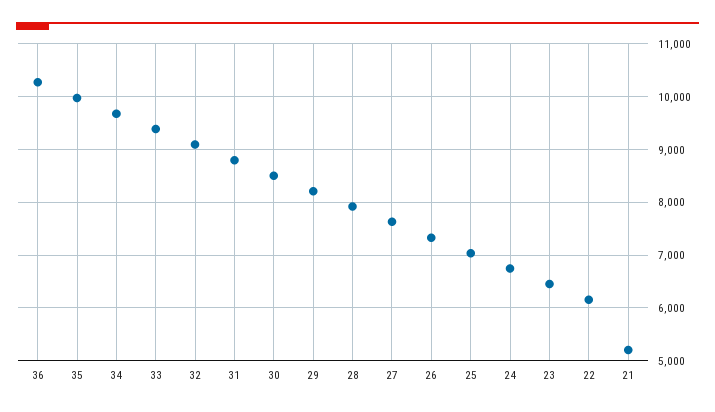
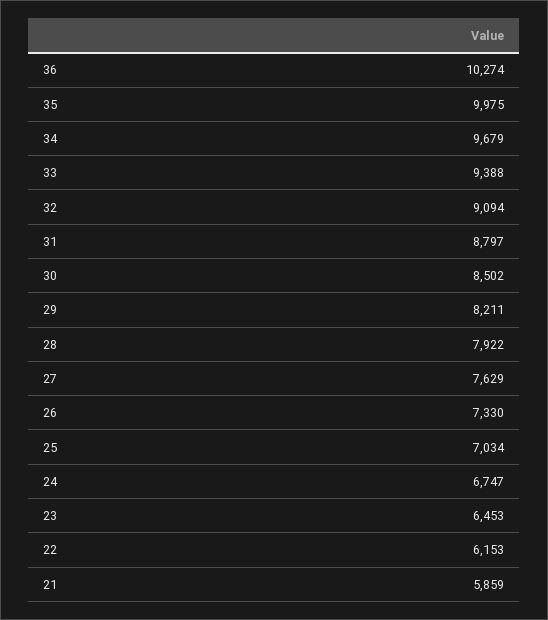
  {
    "36": 10274,
    "35": 9975,
    "34": 9679,
    "33": 9388,
    "32": 9094,
    "31": 8797,
    "30": 8502,
    "29": 8211,
    "28": 7922,
    "27": 7629,
    "26": 7330,
    "25": 7034,
    "24": 6747,
    "23": 6453,
    "22": 6153,
-   "21": 5200
+   "21": 5859
  }

